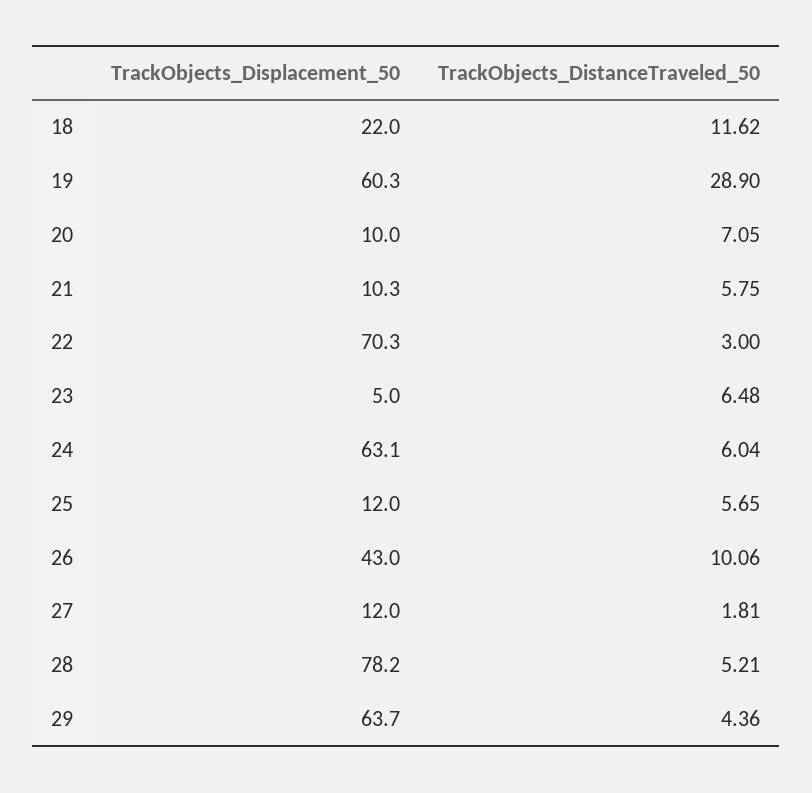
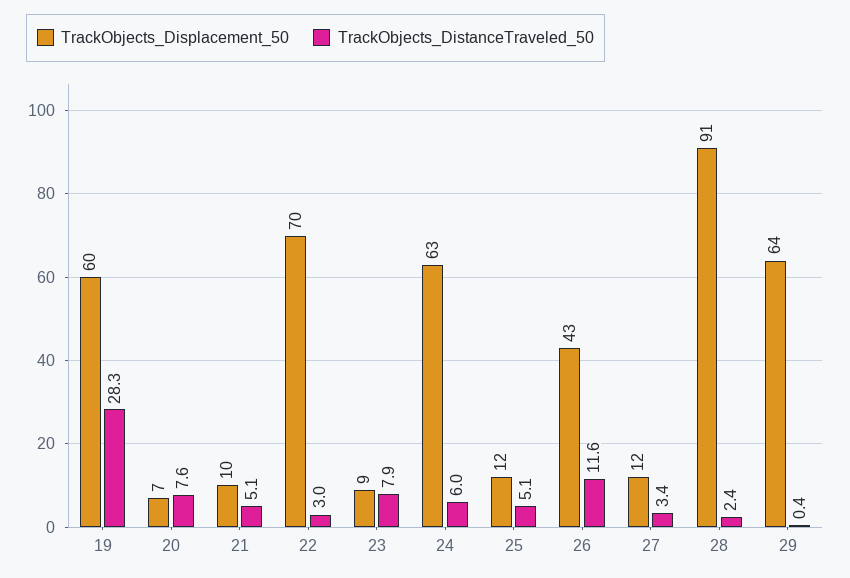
  {
    "TrackObjects_Displacement_50": {
-     "18": 22,
      "19": 60.3,
-     "20": 10,
+     "20": 7,
      "21": 10.3,
      "22": 70.3,
-     "23": 5,
+     "23": 9,
      "24": 63.1,
      "25": 12,
      "26": 43,
      "27": 12,
-     "28": 78.2,
+     "28": 91,
      "29": 63.7
    },
    "TrackObjects_DistanceTraveled_50": {
-     "18": 11.62,
-     "19": 28.9,
+     "19": 28.3,
-     "20": 7.05,
+     "20": 7.6,
-     "21": 5.75,
+     "21": 5.1,
      "22": 3,
-     "23": 6.48,
+     "23": 7.9,
      "24": 6.04,
-     "25": 5.65,
+     "25": 5.1,
-     "26": 10.06,
+     "26": 11.6,
-     "27": 1.81,
+     "27": 3.4,
-     "28": 5.21,
+     "28": 2.4,
-     "29": 4.36
+     "29": 0.4
    }
  }

